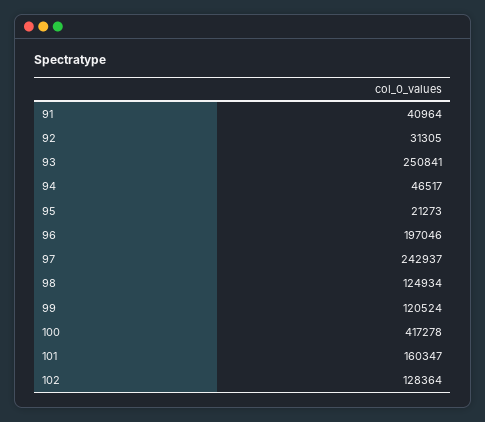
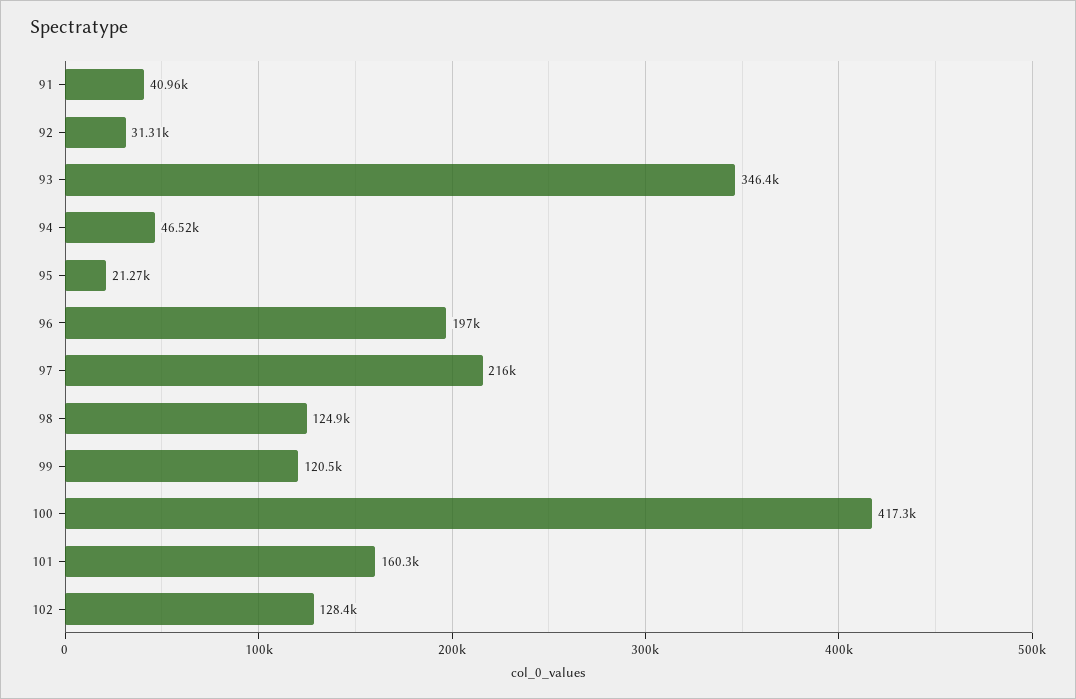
  {
    "91": 40964,
    "92": 31305,
-   "93": 250841,
+   "93": 346400,
    "94": 46517,
    "95": 21273,
    "96": 197046,
-   "97": 242937,
+   "97": 216000,
    "98": 124934,
    "99": 120524,
    "100": 417278,
    "101": 160347,
    "102": 128364
  }

